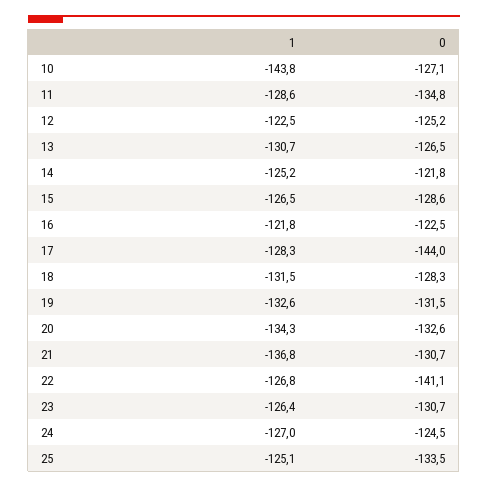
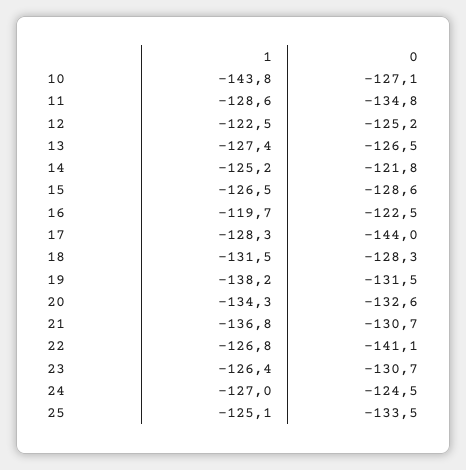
  {
    "1": {
      "10": -143.8,
      "11": -128.6,
      "12": -122.5,
-     "13": -130.7,
+     "13": -127.4,
      "14": -125.2,
      "15": -126.5,
-     "16": -121.8,
+     "16": -119.7,
      "17": -128.3,
      "18": -131.5,
-     "19": -132.6,
+     "19": -138.2,
      "20": -134.3,
      "21": -136.8,
      "22": -126.8,
      "23": -126.4,
      "24": -127,
      "25": -125.1
    },
    "0": {
      "10": -127.1,
      "11": -134.8,
      "12": -125.2,
      "13": -126.5,
      "14": -121.8,
      "15": -128.6,
      "16": -122.5,
      "17": -144,
      "18": -128.3,
      "19": -131.5,
      "20": -132.6,
      "21": -130.7,
      "22": -141.1,
      "23": -130.7,
      "24": -124.5,
      "25": -133.5
    }
  }

